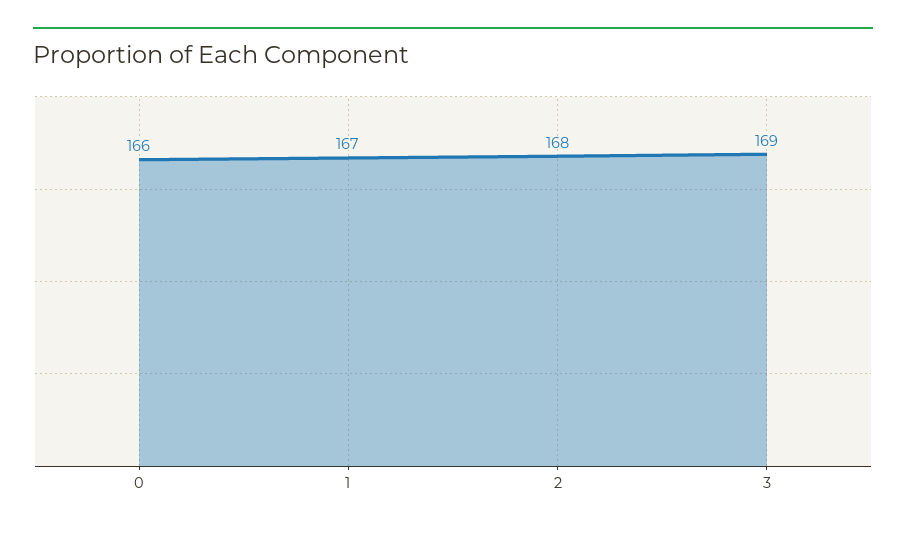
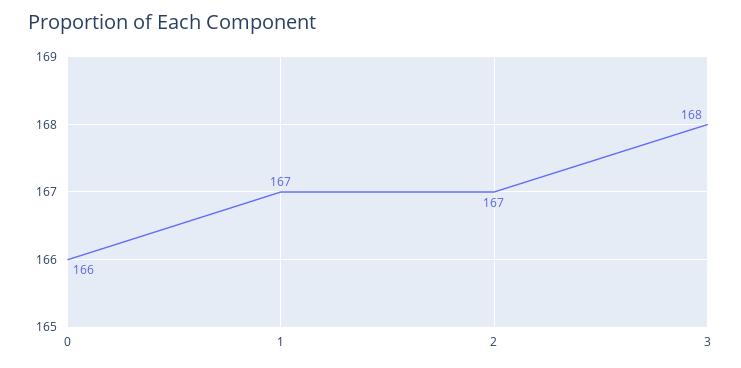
  {
    "0": 166,
    "1": 167,
-   "2": 168,
+   "2": 167,
-   "3": 169
+   "3": 168
  }

